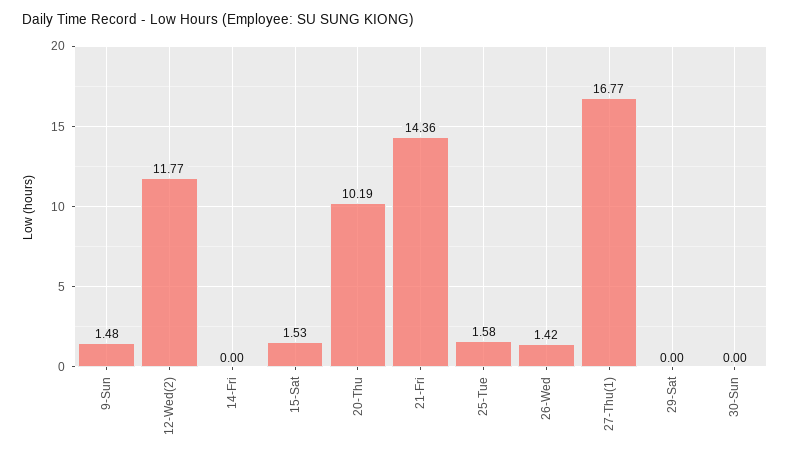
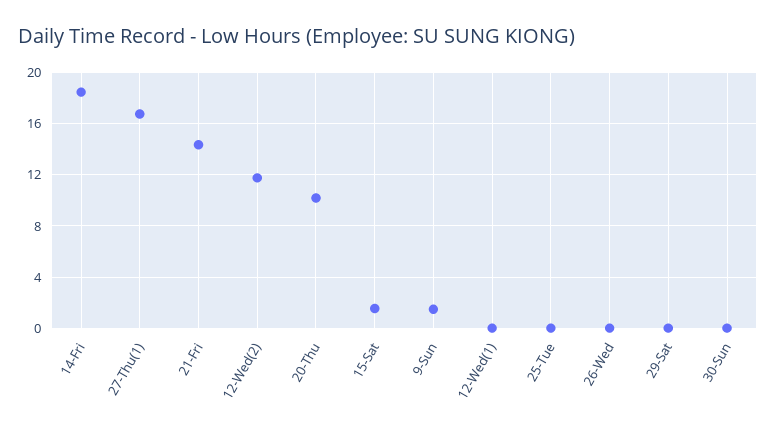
  {
    "9-Sun": 1.48,
    "12-Wed(2)": 11.77,
-   "14-Fri": 0,
+   "14-Fri": 18.5,
    "15-Sat": 1.53,
    "20-Thu": 10.19,
    "21-Fri": 14.36,
-   "25-Tue": 1.58,
+   "25-Tue": 0,
-   "26-Wed": 1.42,
+   "26-Wed": 0,
    "27-Thu(1)": 16.77,
    "29-Sat": 0,
-   "30-Sun": 0
+   "30-Sun": 0,
+   "12-Wed(1)": 0
  }

